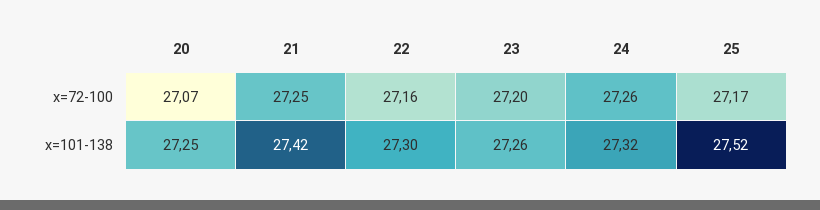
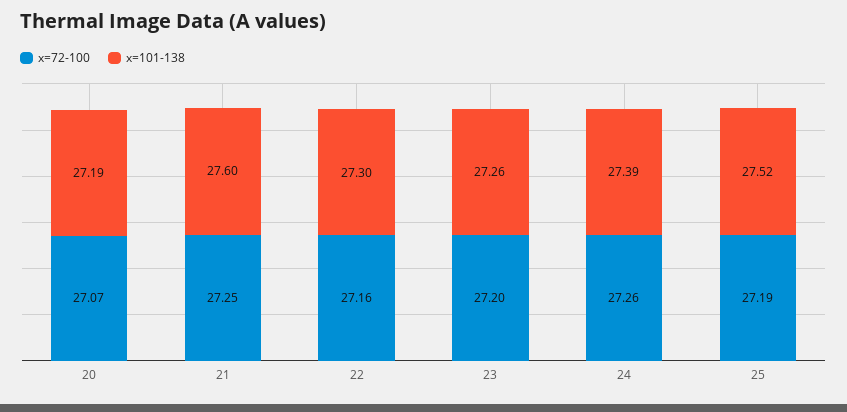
  {
    "x=72-100": {
      "20": 27.07,
      "21": 27.25,
      "22": 27.16,
      "23": 27.2,
      "24": 27.26,
-     "25": 27.17
+     "25": 27.19
    },
    "x=101-138": {
-     "20": 27.25,
+     "20": 27.19,
-     "21": 27.42,
+     "21": 27.6,
      "22": 27.3,
      "23": 27.26,
-     "24": 27.32,
+     "24": 27.39,
      "25": 27.52
    }
  }

